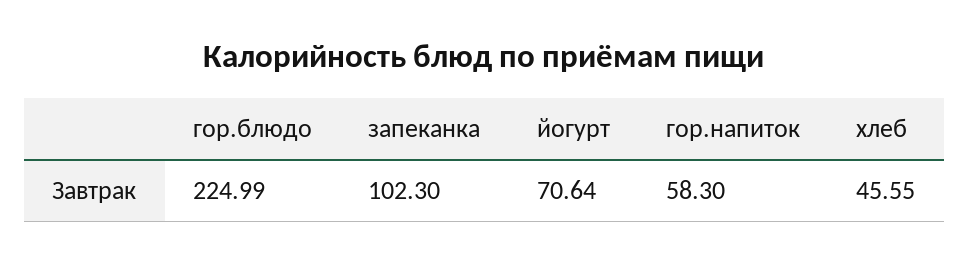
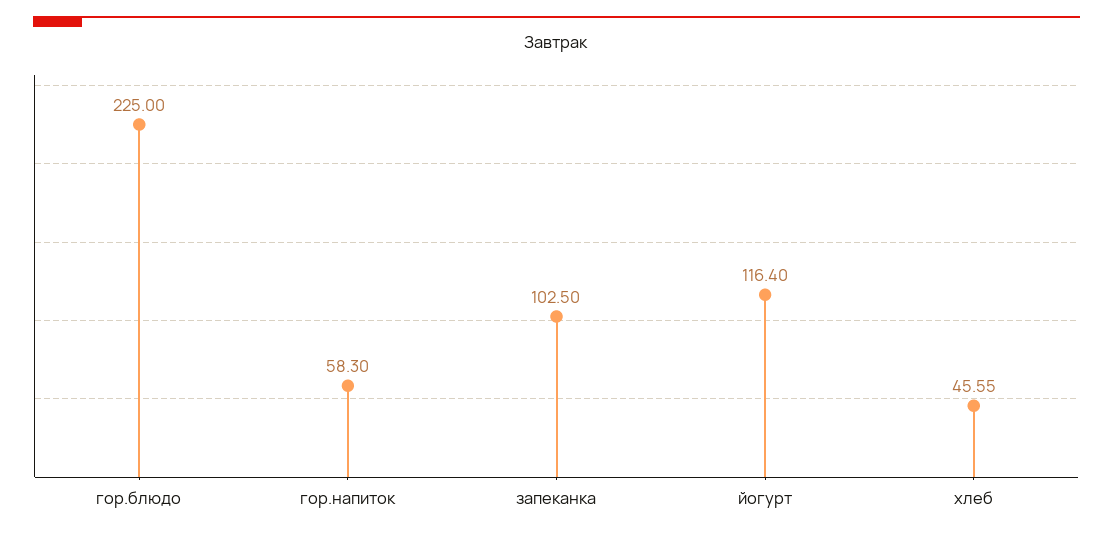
  {
-   "гор.блюдо": 224.99,
+   "гор.блюдо": 225,
-   "запеканка": 102.3,
+   "запеканка": 102.5,
-   "йогурт": 70.64,
+   "йогурт": 116.4,
    "гор.напиток": 58.3,
    "хлеб": 45.55
  }

